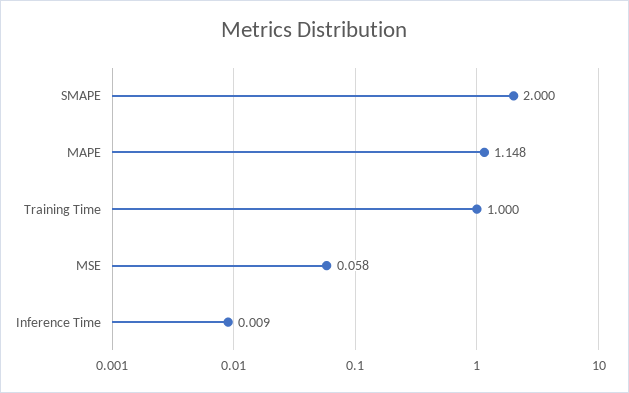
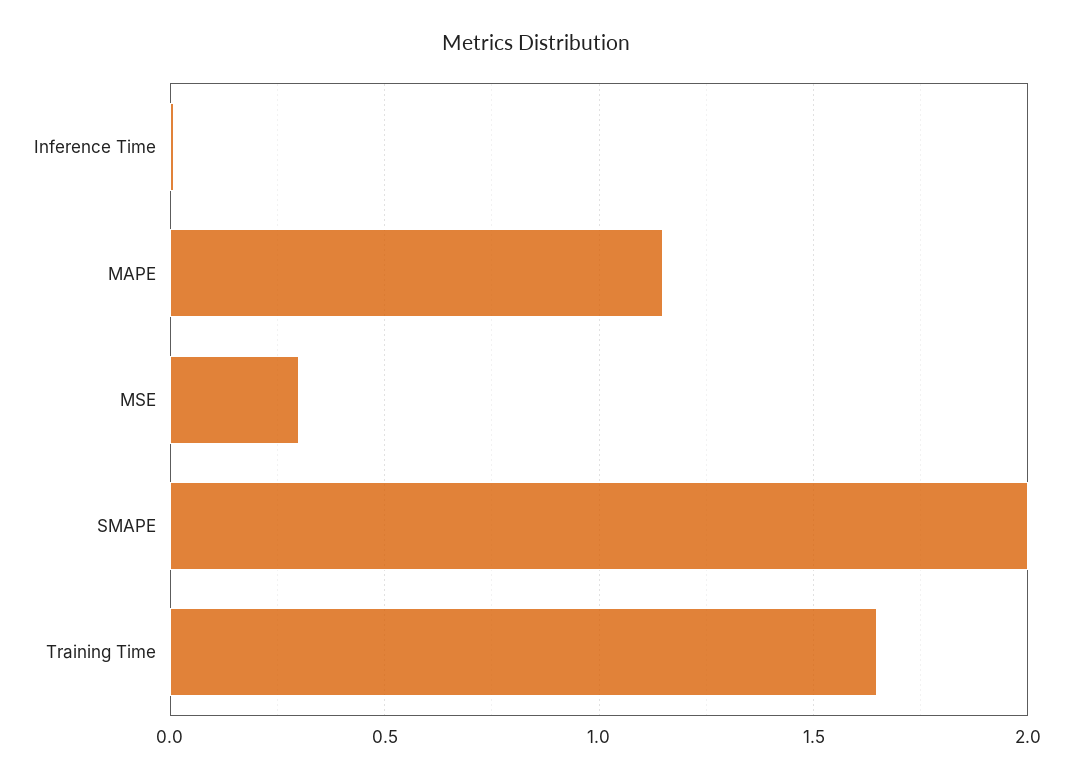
  {
    "SMAPE": 2,
    "MAPE": 1.148,
-   "Training Time": 1,
+   "Training Time": 1.65,
-   "MSE": 0.058,
+   "MSE": 0.3,
    "Inference Time": 0.009
  }

